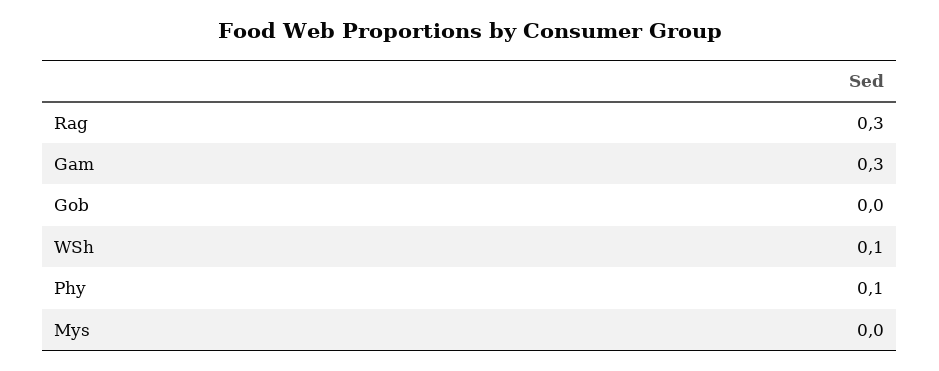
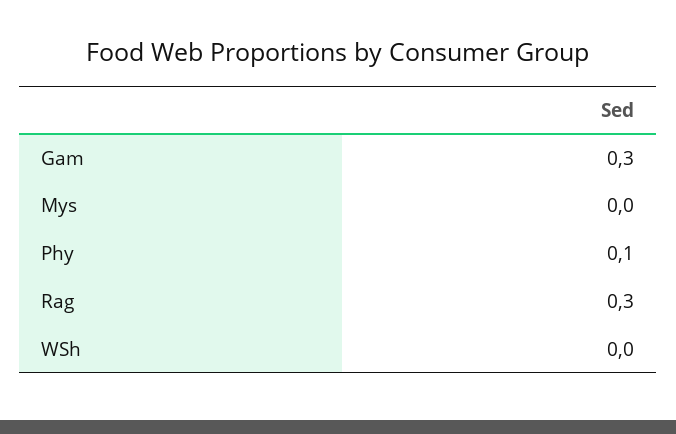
  {
    "Rag": 0.3,
    "Gam": 0.3,
-   "Gob": 0,
-   "WSh": 0.1,
+   "WSh": 0,
    "Phy": 0.1,
    "Mys": 0
  }

